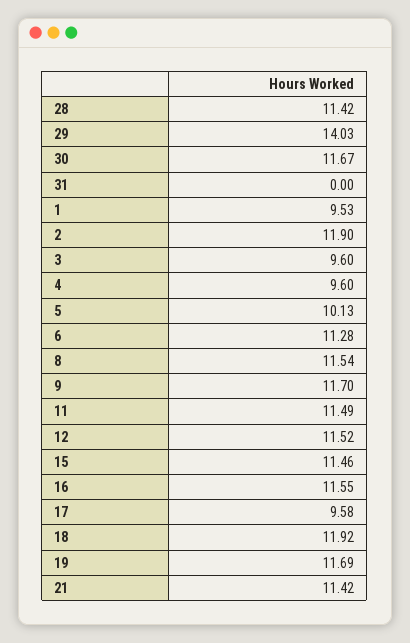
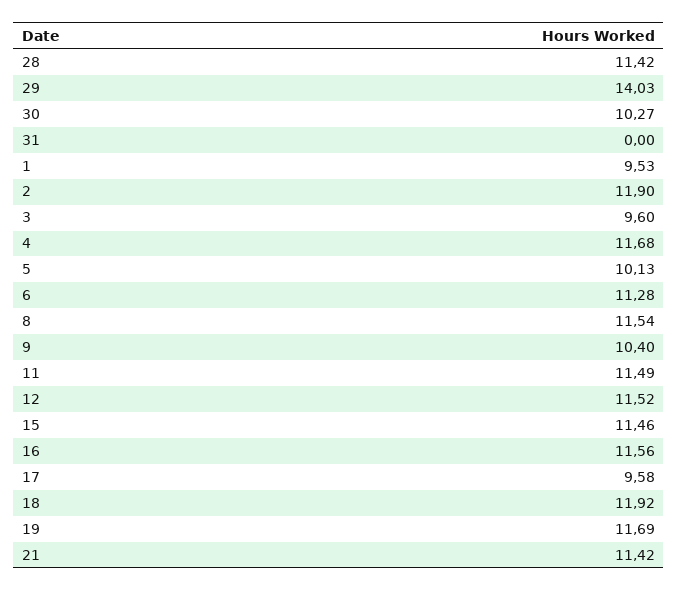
  {
    "28": 11.42,
    "29": 14.03,
-   "30": 11.67,
+   "30": 10.27,
    "31": 0,
    "1": 9.53,
    "2": 11.9,
    "3": 9.6,
-   "4": 9.6,
+   "4": 11.68,
    "5": 10.13,
    "6": 11.28,
    "8": 11.54,
-   "9": 11.7,
+   "9": 10.4,
    "11": 11.49,
    "12": 11.52,
    "15": 11.46,
-   "16": 11.55,
+   "16": 11.56,
    "17": 9.58,
    "18": 11.92,
    "19": 11.69,
    "21": 11.42
  }

